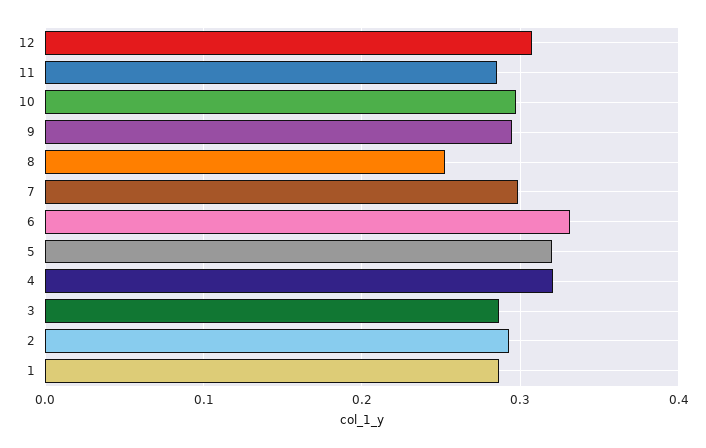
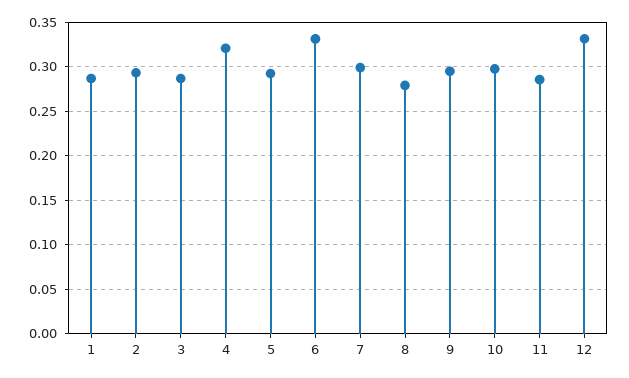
  {
-   "12": 0.31,
+   "12": 0.33,
    "11": 0.29,
    "10": 0.3,
    "9": 0.29,
-   "8": 0.25,
+   "8": 0.28,
    "7": 0.3,
    "6": 0.33,
-   "5": 0.32,
+   "5": 0.29,
    "4": 0.32,
    "3": 0.29,
    "2": 0.29,
    "1": 0.29
  }

